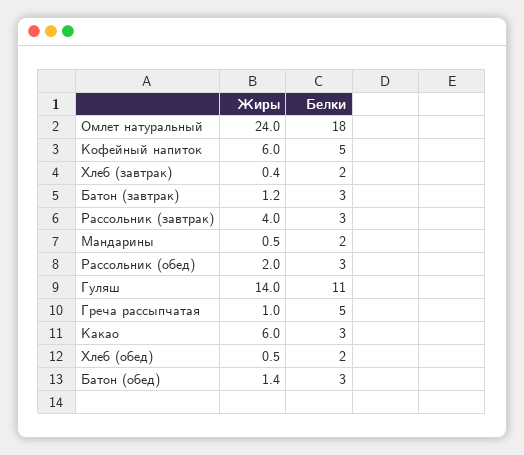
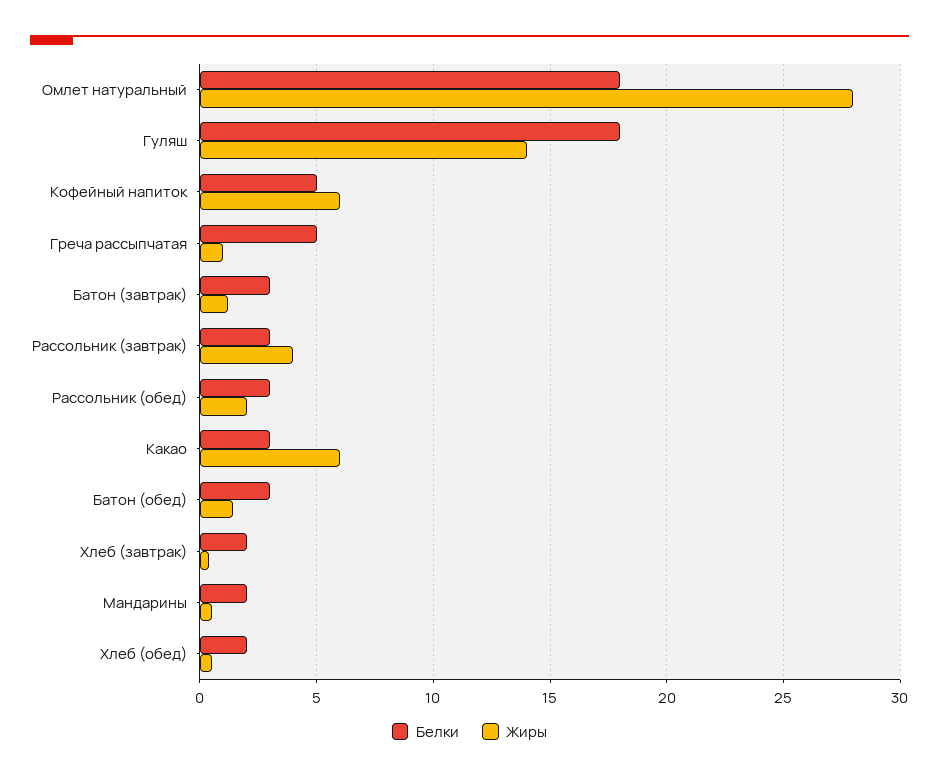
  {
    "Жиры": {
-     "Омлет натуральный": 24,
+     "Омлет натуральный": 28,
      "Кофейный напиток": 6,
      "Хлеб (завтрак)": 0.4,
      "Батон (завтрак)": 1.2,
      "Рассольник (завтрак)": 4,
      "Мандарины": 0.5,
      "Рассольник (обед)": 2,
      "Гуляш": 14,
      "Греча рассыпчатая": 1,
      "Какао": 6,
      "Хлеб (обед)": 0.5,
      "Батон (обед)": 1.4
    },
    "Белки": {
      "Омлет натуральный": 18,
      "Кофейный напиток": 5,
      "Хлеб (завтрак)": 2,
      "Батон (завтрак)": 3,
      "Рассольник (завтрак)": 3,
      "Мандарины": 2,
      "Рассольник (обед)": 3,
-     "Гуляш": 11,
+     "Гуляш": 18,
      "Греча рассыпчатая": 5,
      "Какао": 3,
      "Хлеб (обед)": 2,
      "Батон (обед)": 3
    }
  }

